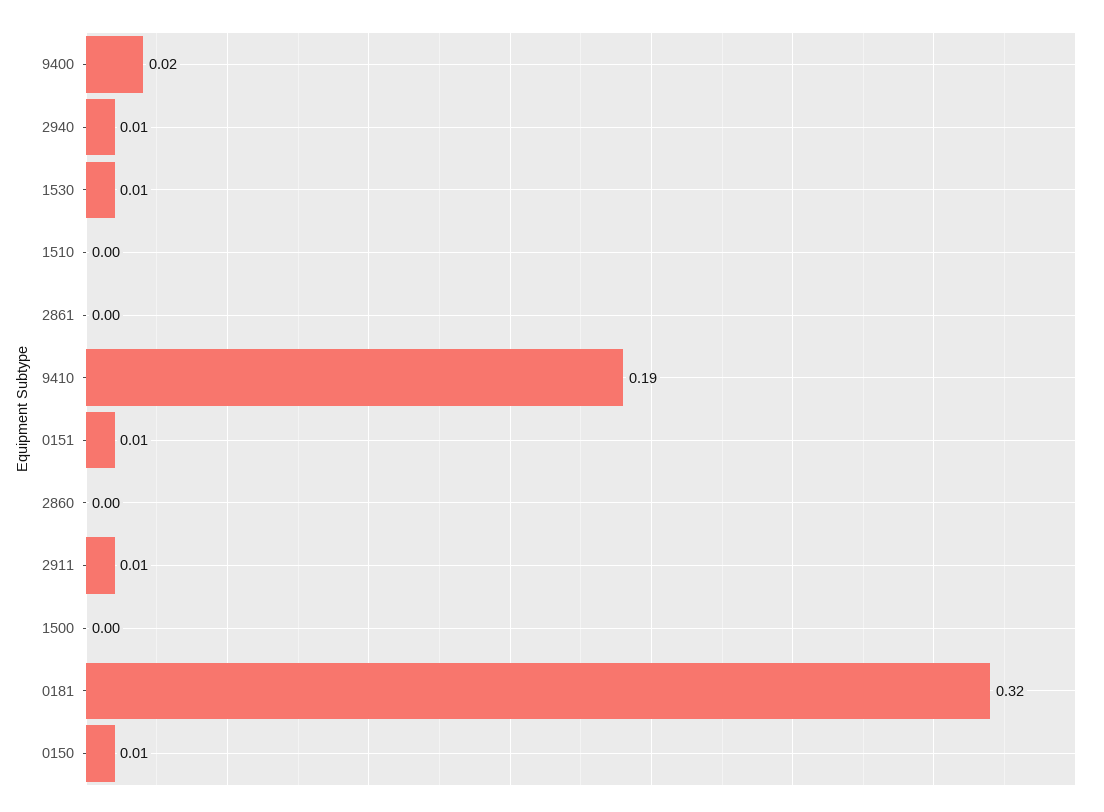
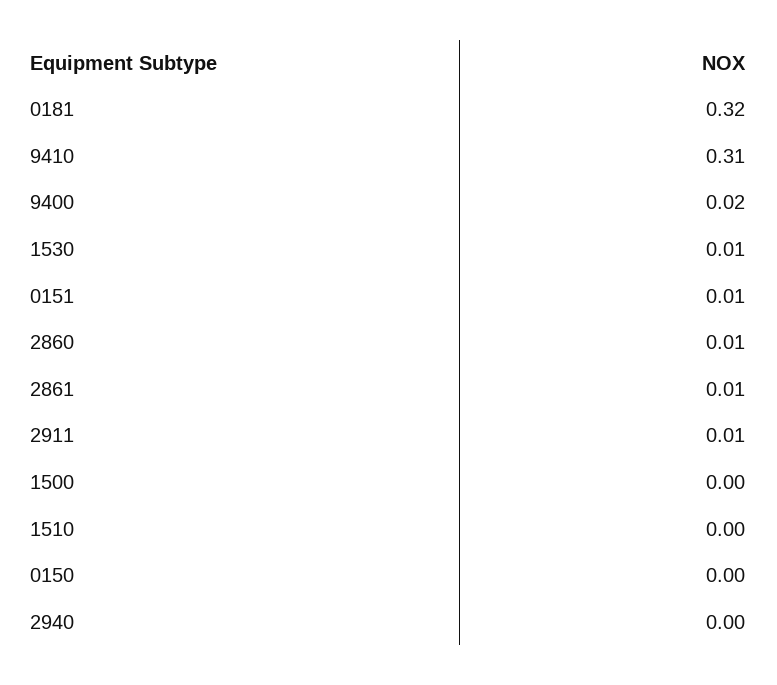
  {
    "9400": 0.02,
-   "2940": 0.01,
+   "2940": 0,
    "1530": 0.01,
    "1510": 0,
-   "2861": 0,
+   "2861": 0.01,
-   "9410": 0.19,
+   "9410": 0.31,
    "0151": 0.01,
-   "2860": 0,
+   "2860": 0.01,
    "2911": 0.01,
    "1500": 0,
    "0181": 0.32,
-   "0150": 0.01
+   "0150": 0
  }

